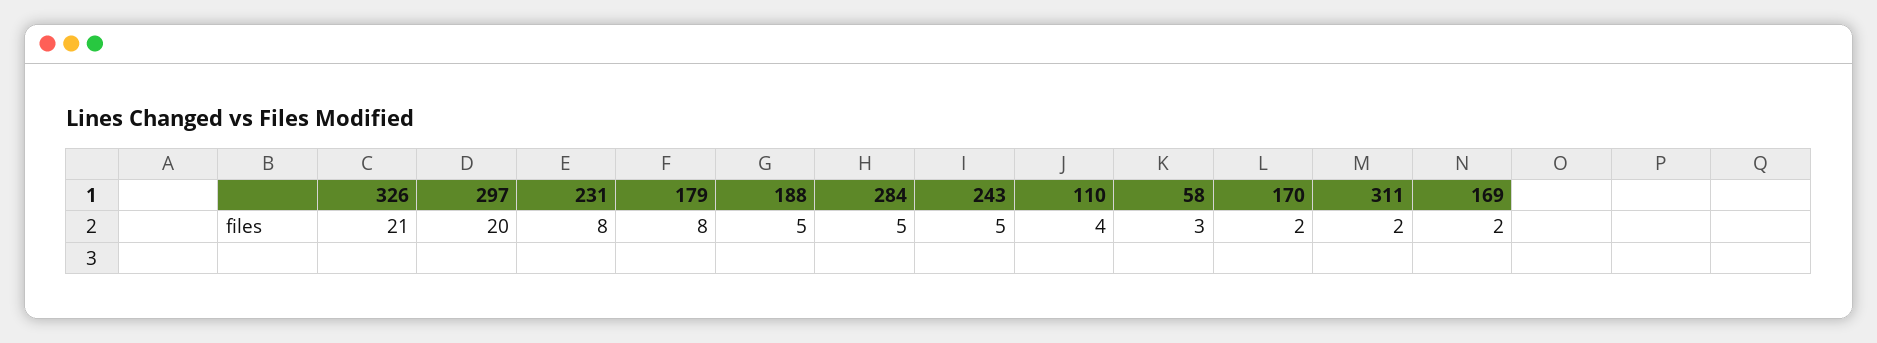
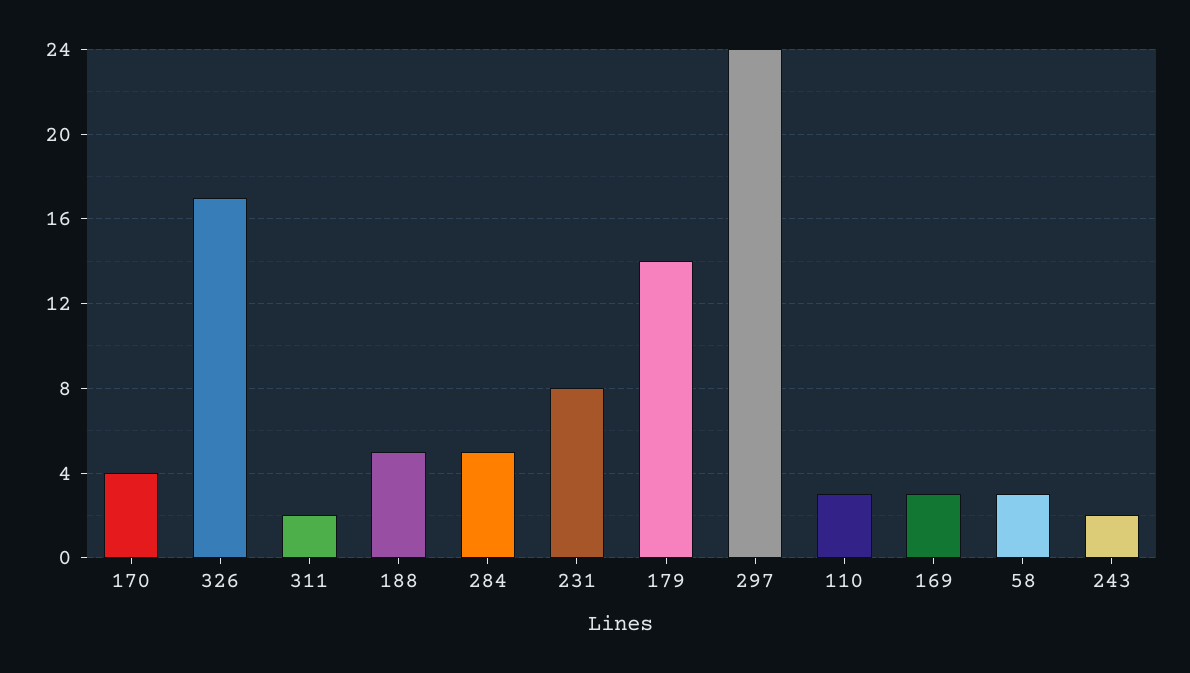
  {
-   "326": 21,
+   "326": 17,
-   "297": 20,
+   "297": 24,
    "231": 8,
-   "179": 8,
+   "179": 14,
    "188": 5,
    "284": 5,
-   "243": 5,
+   "243": 2,
-   "110": 4,
+   "110": 3,
    "58": 3,
-   "170": 2,
+   "170": 4,
    "311": 2,
-   "169": 2
+   "169": 3
  }

